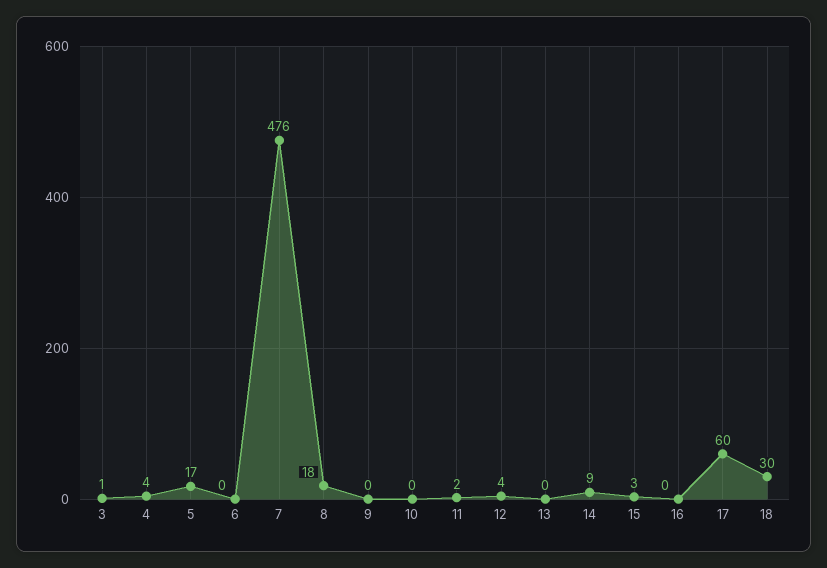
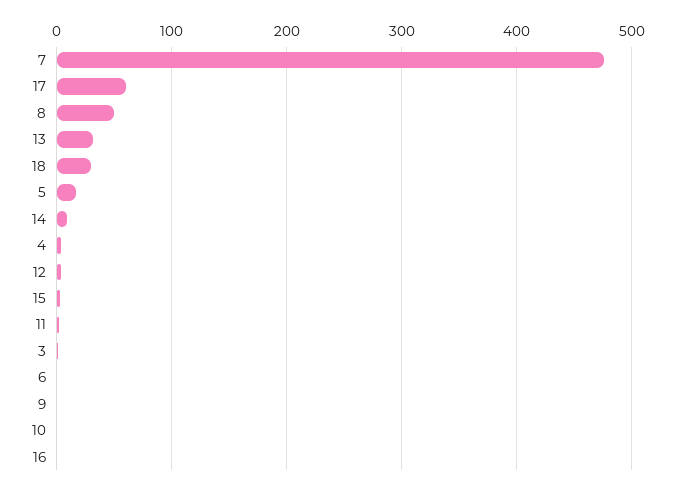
  {
    "3": 1,
    "4": 4,
    "5": 17,
    "6": 0,
    "7": 476,
-   "8": 18,
+   "8": 50,
    "9": 0,
    "10": 0,
    "11": 2,
    "12": 4,
-   "13": 0,
+   "13": 30,
    "14": 9,
    "15": 3,
    "16": 0,
    "17": 60,
    "18": 30
  }

